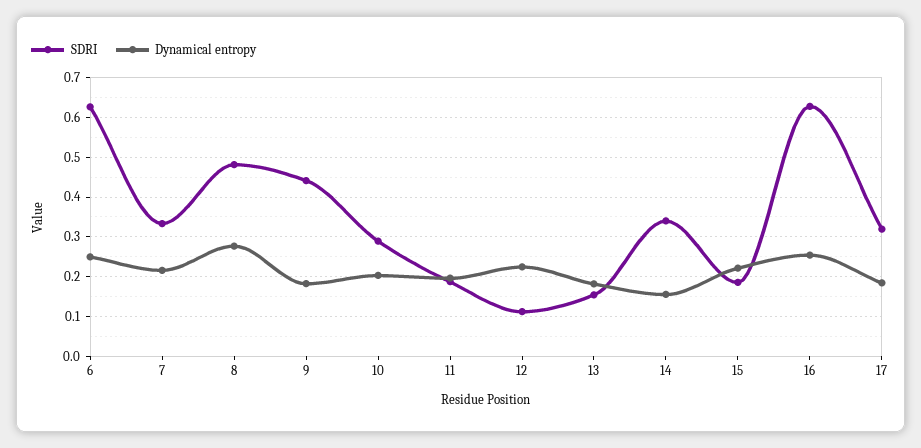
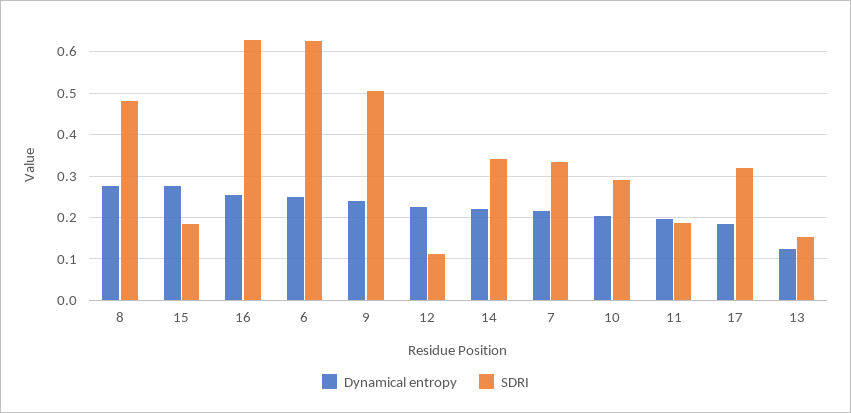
  {
    "SDRI": {
      "6": 0.62,
      "7": 0.34,
      "8": 0.48,
-     "9": 0.44,
+     "9": 0.5,
      "10": 0.28,
      "11": 0.18,
      "12": 0.12,
      "13": 0.16,
      "14": 0.34,
      "15": 0.18,
      "16": 0.62,
      "17": 0.32
    },
    "Dynamical entropy": {
      "6": 0.26,
      "7": 0.22,
      "8": 0.28,
-     "9": 0.18,
+     "9": 0.24,
      "10": 0.2,
      "11": 0.2,
      "12": 0.22,
-     "13": 0.18,
+     "13": 0.12,
-     "14": 0.16,
+     "14": 0.22,
-     "15": 0.22,
+     "15": 0.28,
      "16": 0.26,
      "17": 0.18
    }
  }

